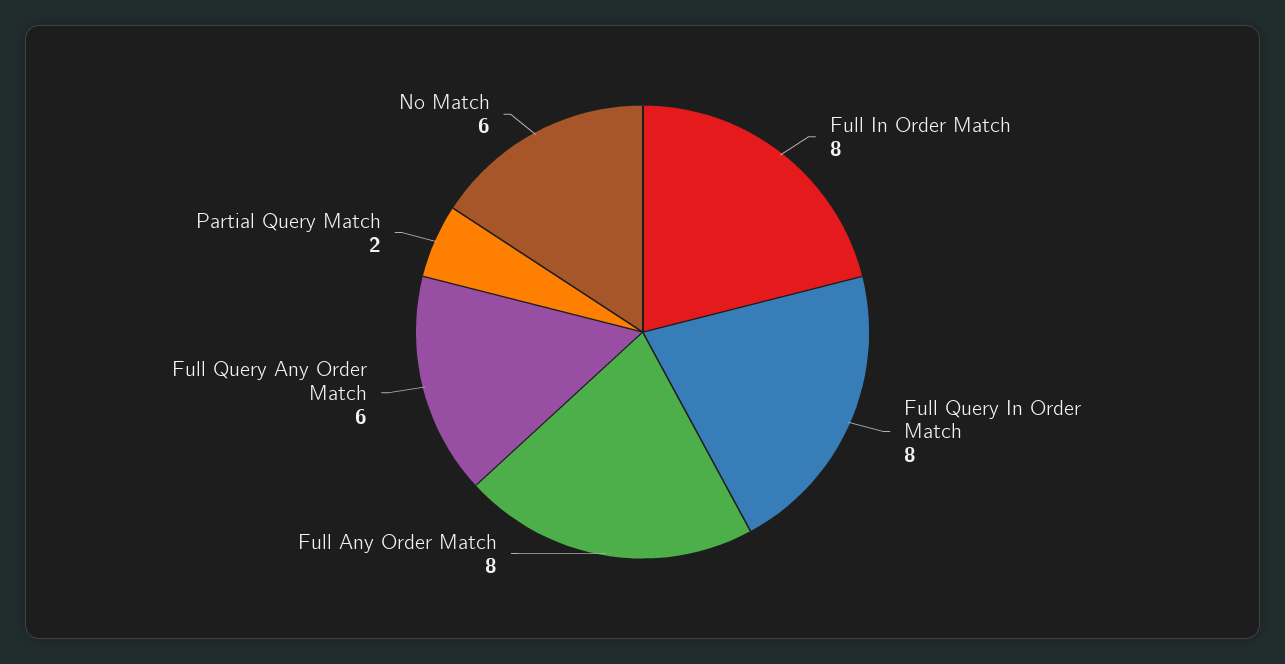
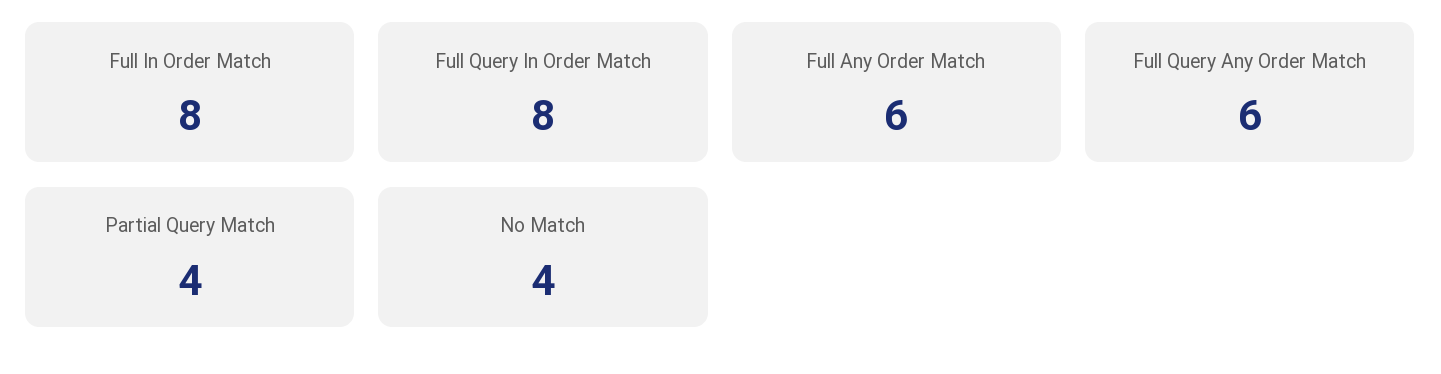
  {
    "Full In Order Match": 8,
    "Full Query In Order Match": 8,
-   "Full Any Order Match": 8,
+   "Full Any Order Match": 6,
    "Full Query Any Order Match": 6,
-   "Partial Query Match": 2,
+   "Partial Query Match": 4,
-   "No Match": 6
+   "No Match": 4
  }

